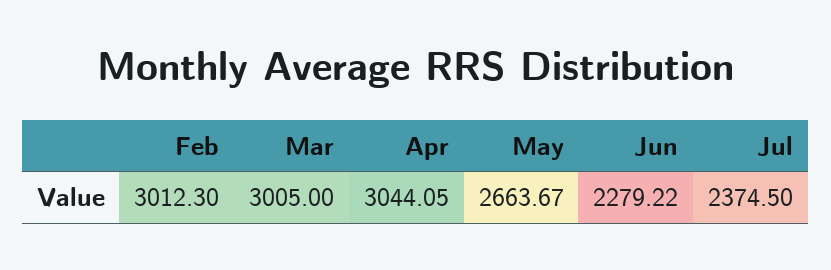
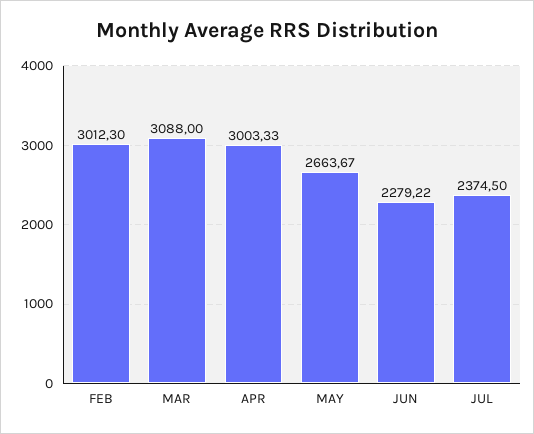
  {
    "Feb": 3012.3,
-   "Mar": 3005,
+   "Mar": 3088,
-   "Apr": 3044.05,
+   "Apr": 3003.33,
    "May": 2663.67,
    "Jun": 2279.22,
    "Jul": 2374.5
  }

